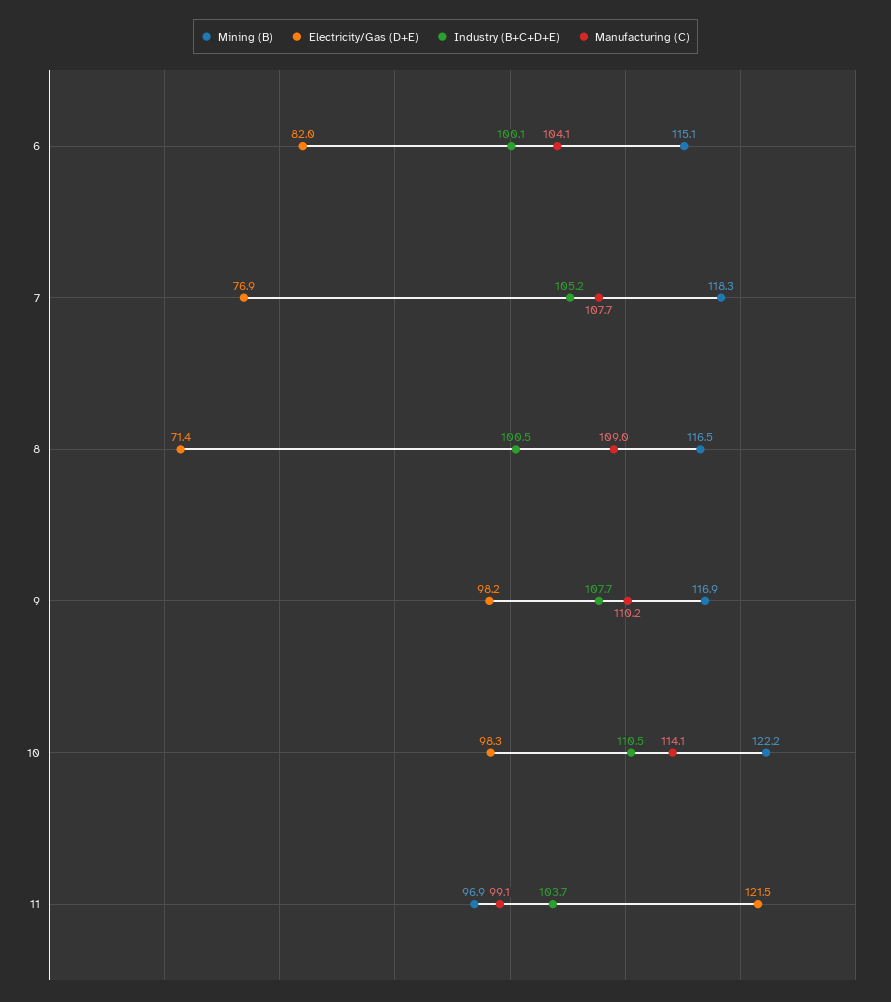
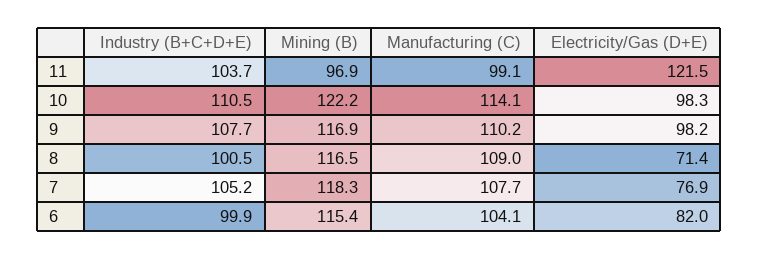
  {
    "Mining (B)": {
-     "6": 115.1,
+     "6": 115.4,
      "7": 118.3,
      "8": 116.5,
      "9": 116.9,
      "10": 122.2,
      "11": 96.9
    },
    "Electricity/Gas (D+E)": {
      "6": 82,
      "7": 76.9,
      "8": 71.4,
      "9": 98.2,
      "10": 98.3,
      "11": 121.5
    },
    "Industry (B+C+D+E)": {
-     "6": 100.1,
+     "6": 99.9,
      "7": 105.2,
      "8": 100.5,
      "9": 107.7,
      "10": 110.5,
      "11": 103.7
    },
    "Manufacturing (C)": {
      "6": 104.1,
      "7": 107.7,
      "8": 109,
      "9": 110.2,
      "10": 114.1,
      "11": 99.1
    }
  }

